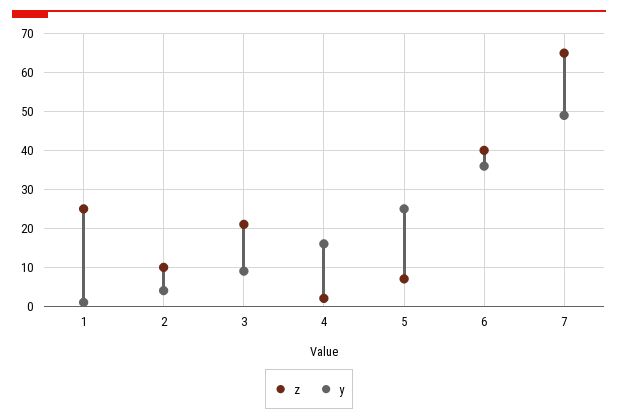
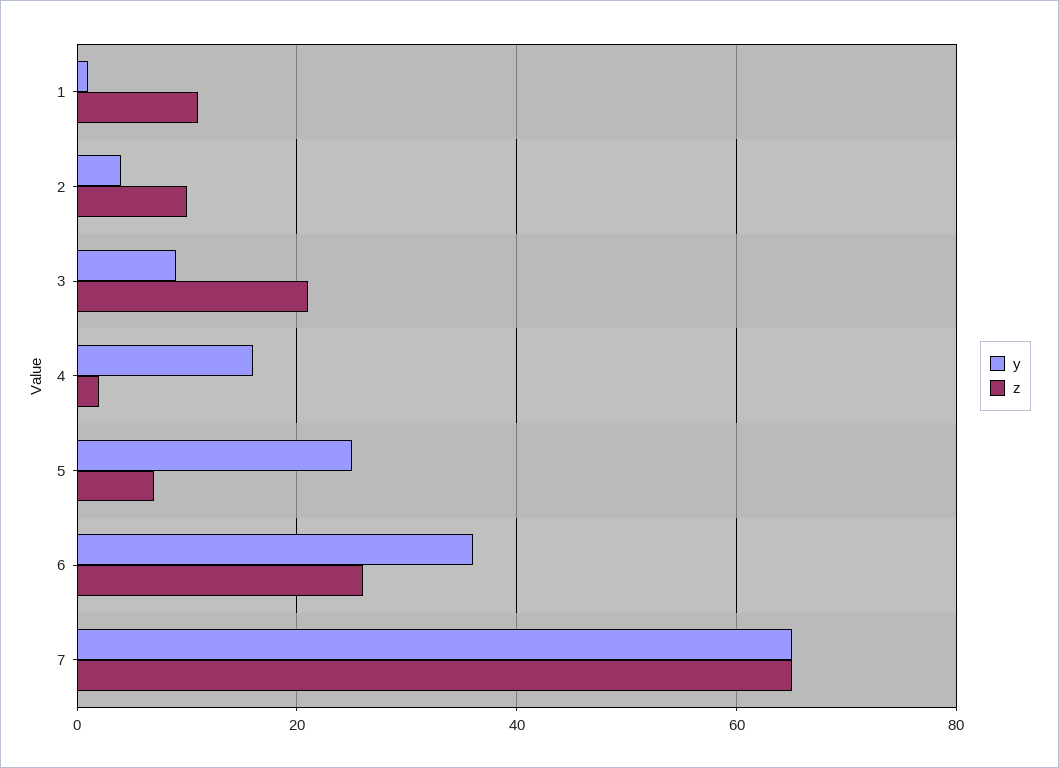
  {
    "z": {
-     "1": 25,
+     "1": 10,
      "2": 10,
      "3": 20,
      "4": 0,
      "5": 5,
-     "6": 40,
+     "6": 25,
      "7": 65
    },
    "y": {
      "1": 0,
      "2": 5,
      "3": 10,
      "4": 15,
      "5": 25,
      "6": 35,
-     "7": 50
+     "7": 65
    }
  }

